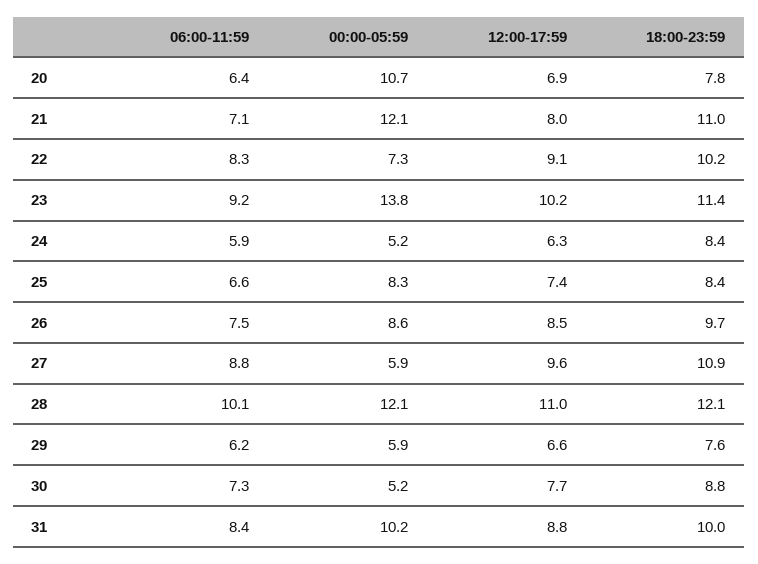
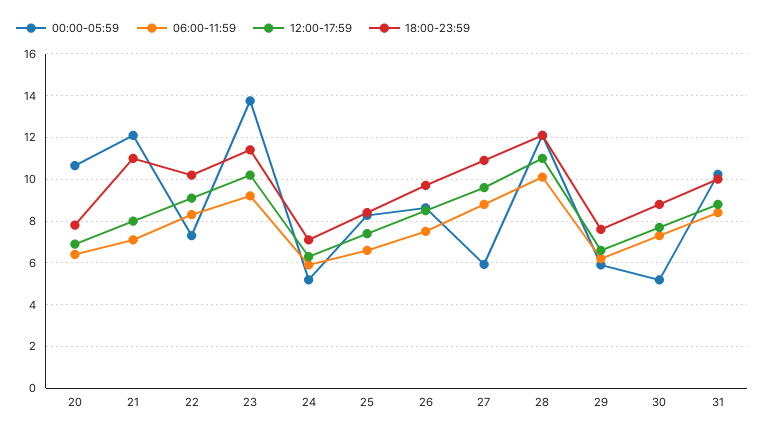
  {
    "06:00-11:59": {
      "20": 6.4,
      "21": 7.1,
      "22": 8.3,
      "23": 9.2,
      "24": 5.9,
      "25": 6.6,
      "26": 7.5,
      "27": 8.8,
      "28": 10.1,
      "29": 6.2,
      "30": 7.3,
      "31": 8.4
    },
    "00:00-05:59": {
      "20": 10.7,
      "21": 12.1,
      "22": 7.3,
      "23": 13.8,
      "24": 5.2,
      "25": 8.3,
      "26": 8.6,
      "27": 5.9,
      "28": 12.1,
      "29": 5.9,
      "30": 5.2,
      "31": 10.2
    },
    "12:00-17:59": {
      "20": 6.9,
      "21": 8,
      "22": 9.1,
      "23": 10.2,
      "24": 6.3,
      "25": 7.4,
      "26": 8.5,
      "27": 9.6,
      "28": 11,
      "29": 6.6,
      "30": 7.7,
      "31": 8.8
    },
    "18:00-23:59": {
      "20": 7.8,
      "21": 11,
      "22": 10.2,
      "23": 11.4,
-     "24": 8.4,
+     "24": 7,
      "25": 8.4,
      "26": 9.7,
      "27": 10.9,
      "28": 12.1,
      "29": 7.6,
      "30": 8.8,
      "31": 10
    }
  }

